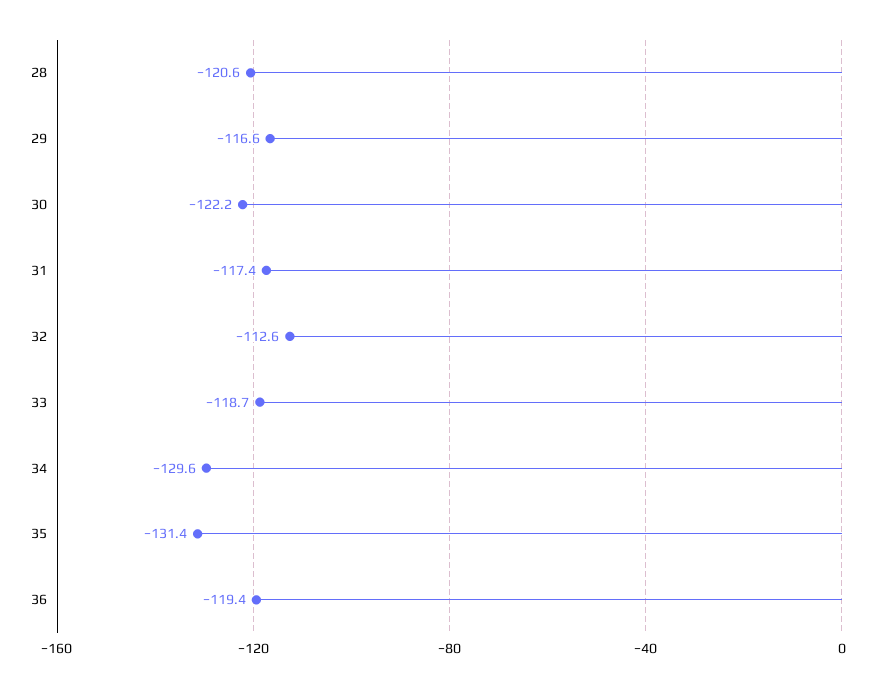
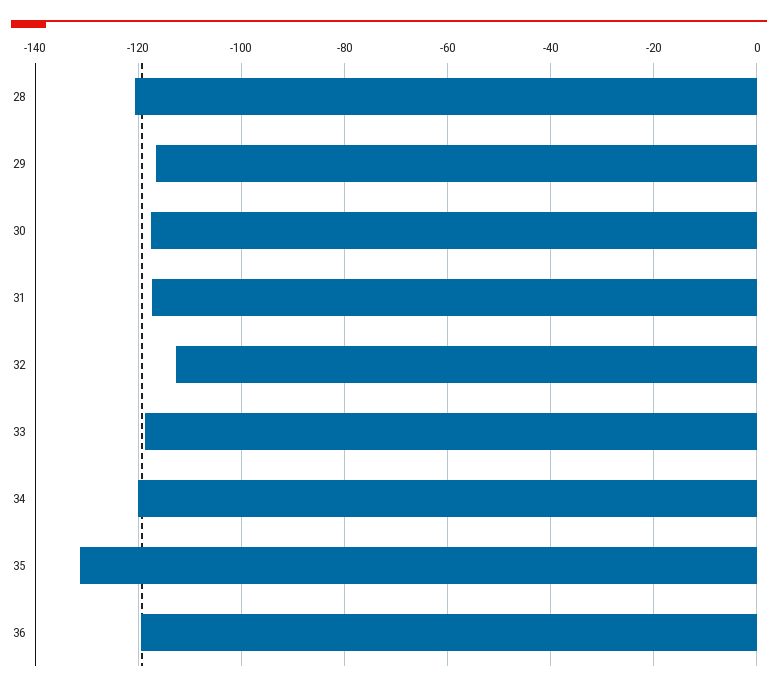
  {
    "28": -120.6,
    "29": -116.6,
-   "30": -122.2,
+   "30": -118,
    "31": -117.4,
    "32": -112.6,
    "33": -118.7,
-   "34": -129.6,
+   "34": -120,
    "35": -131.4,
    "36": -119.4
  }

